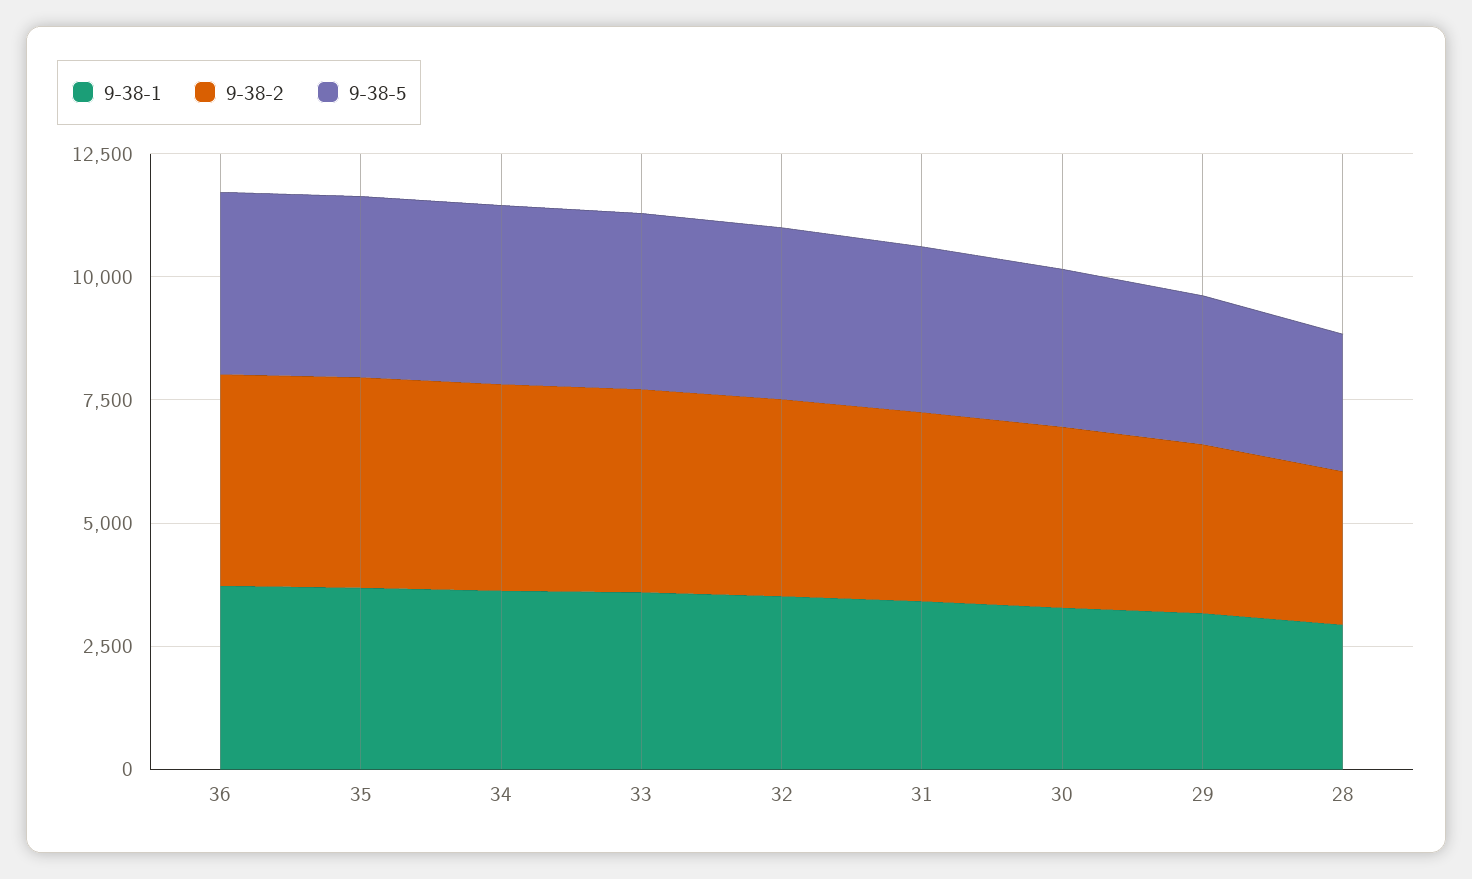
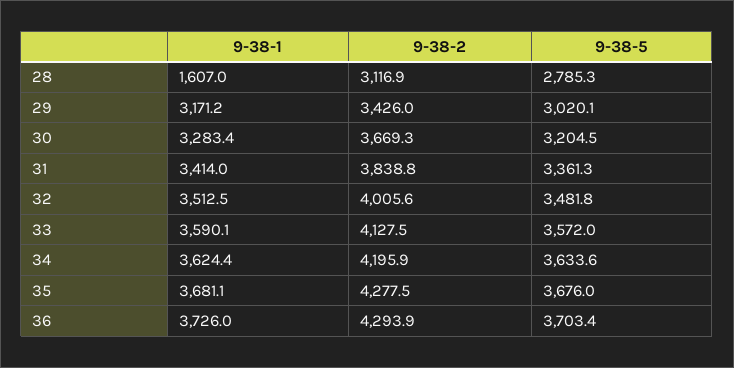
  {
    "9-38-1": {
      "36": 3726,
      "35": 3681.1,
      "34": 3624.4,
      "33": 3590.1,
      "32": 3512.5,
      "31": 3414,
      "30": 3283.4,
      "29": 3171.2,
-     "28": 3000
+     "28": 1607
    },
    "9-38-2": {
      "36": 4293.9,
      "35": 4277.5,
      "34": 4195.9,
      "33": 4127.5,
      "32": 4005.6,
      "31": 3838.8,
      "30": 3669.3,
      "29": 3426,
      "28": 3116.9
    },
    "9-38-5": {
      "36": 3703.4,
      "35": 3676,
      "34": 3633.6,
      "33": 3572,
      "32": 3481.8,
      "31": 3361.3,
      "30": 3204.5,
      "29": 3020.1,
      "28": 2785.3
    }
  }

